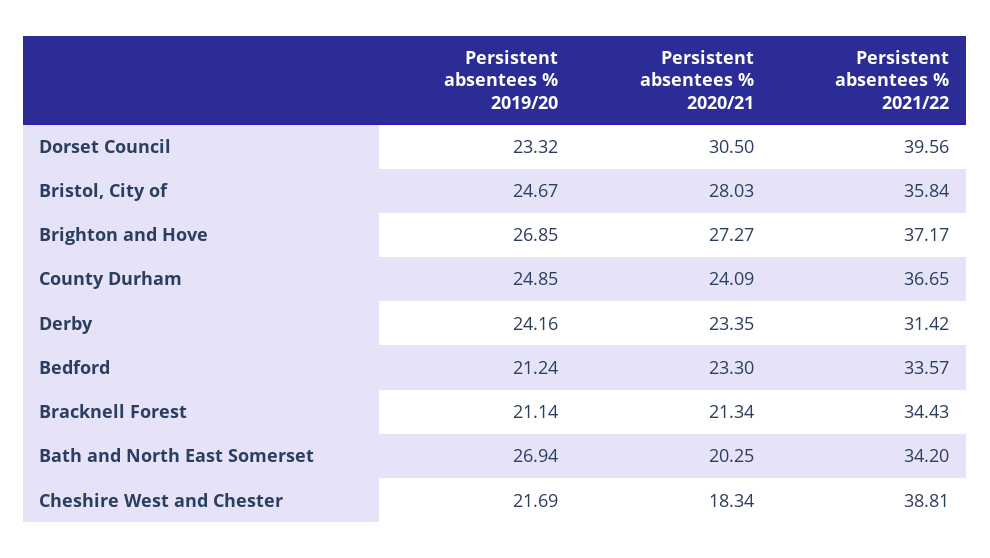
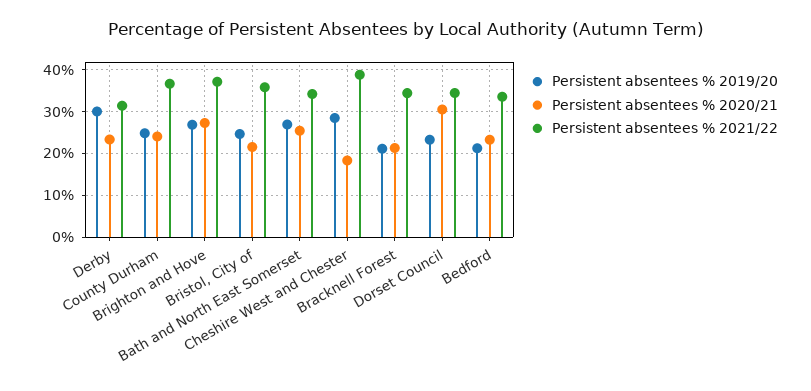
  {
    "Persistent absentees % 2019/20": {
      "Dorset Council": 23.32,
      "Bristol, City of": 24.67,
      "Brighton and Hove": 26.85,
      "County Durham": 24.85,
-     "Derby": 24.16,
+     "Derby": 30,
      "Bedford": 21.24,
      "Bracknell Forest": 21.14,
      "Bath and North East Somerset": 26.94,
-     "Cheshire West and Chester": 21.69
+     "Cheshire West and Chester": 28
    },
    "Persistent absentees % 2020/21": {
      "Dorset Council": 30.5,
-     "Bristol, City of": 28.03,
+     "Bristol, City of": 22,
      "Brighton and Hove": 27.27,
      "County Durham": 24.09,
      "Derby": 23.35,
      "Bedford": 23.3,
      "Bracknell Forest": 21.34,
-     "Bath and North East Somerset": 20.25,
+     "Bath and North East Somerset": 26,
      "Cheshire West and Chester": 18.34
    },
    "Persistent absentees % 2021/22": {
-     "Dorset Council": 39.56,
+     "Dorset Council": 34,
      "Bristol, City of": 35.84,
      "Brighton and Hove": 37.17,
      "County Durham": 36.65,
      "Derby": 31.42,
      "Bedford": 33.57,
      "Bracknell Forest": 34.43,
      "Bath and North East Somerset": 34.2,
      "Cheshire West and Chester": 38.81
    }
  }

